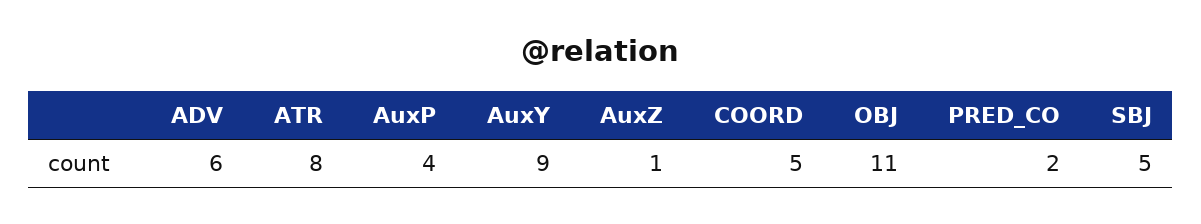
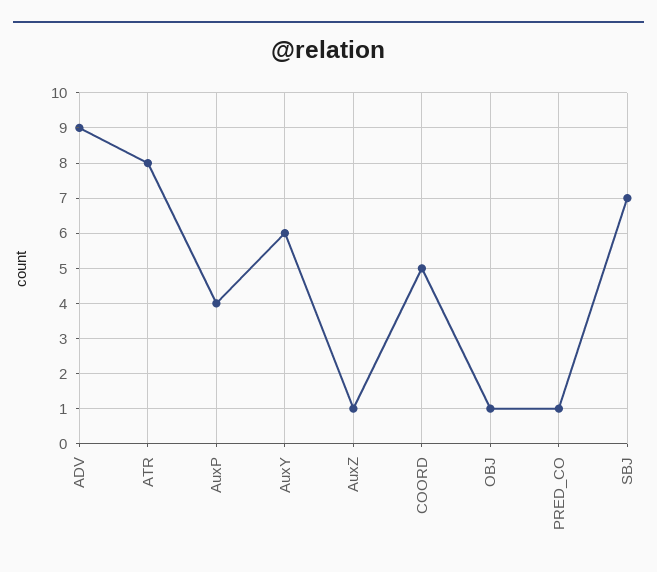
  {
-   "ADV": 6,
+   "ADV": 9,
    "ATR": 8,
    "AuxP": 4,
-   "AuxY": 9,
+   "AuxY": 6,
    "AuxZ": 1,
    "COORD": 5,
-   "OBJ": 11,
+   "OBJ": 1,
-   "PRED_CO": 2,
+   "PRED_CO": 1,
-   "SBJ": 5
+   "SBJ": 7
  }

